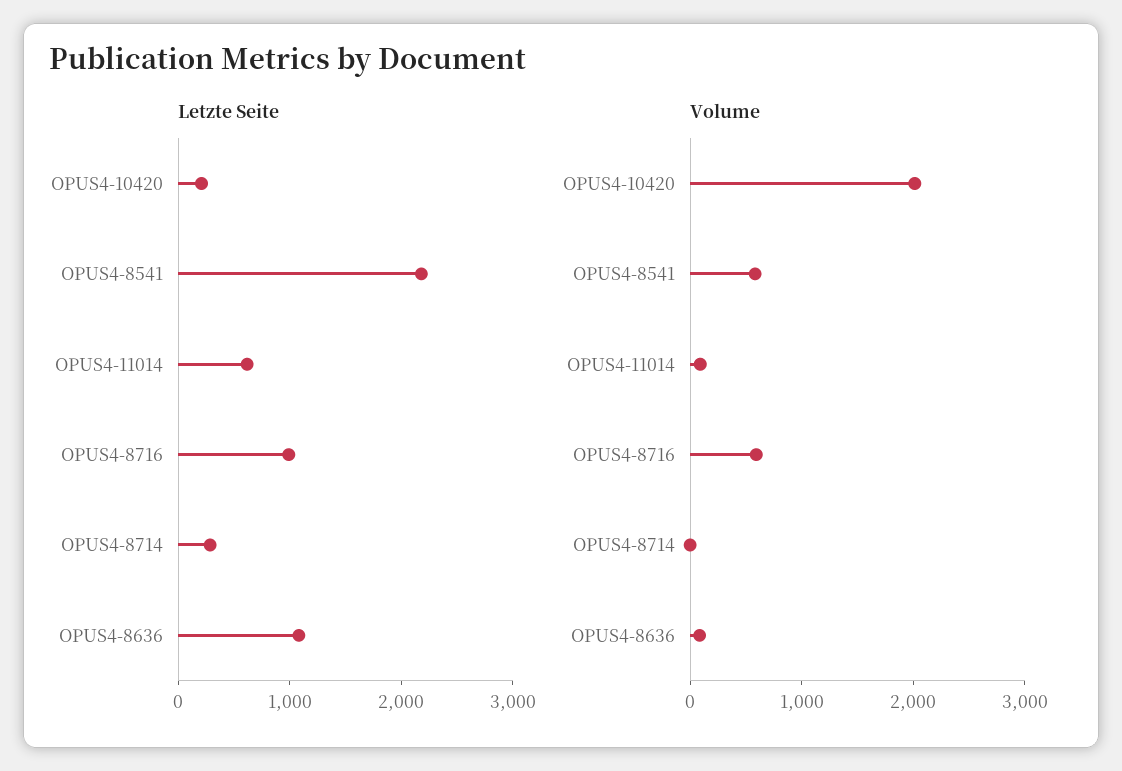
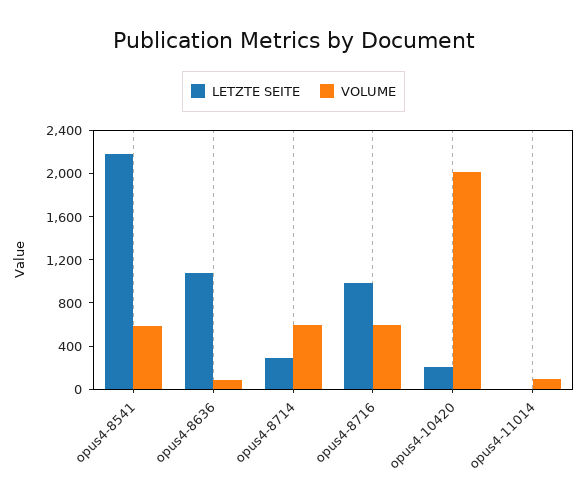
  {
    "Letzte Seite": {
      "OPUS4-10420": 200,
      "OPUS4-8541": 2200,
-     "OPUS4-11014": 600,
+     "OPUS4-11014": 0,
      "OPUS4-8716": 1000,
      "OPUS4-8714": 300,
      "OPUS4-8636": 1100
    },
    "Volume": {
      "OPUS4-10420": 2000,
      "OPUS4-8541": 600,
      "OPUS4-11014": 100,
      "OPUS4-8716": 600,
-     "OPUS4-8714": 0,
+     "OPUS4-8714": 600,
      "OPUS4-8636": 100
    }
  }

